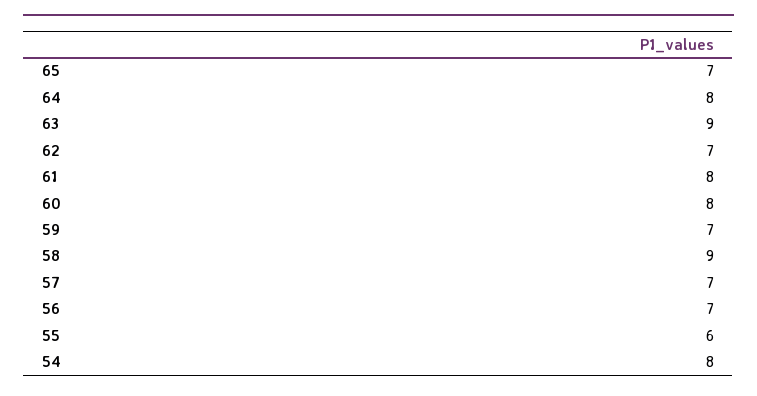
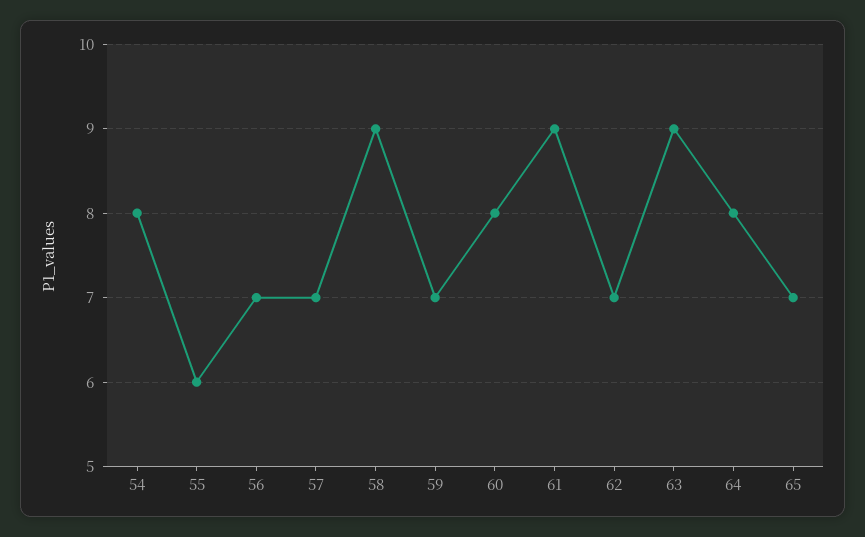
  {
    "65": 7,
    "64": 8,
    "63": 9,
    "62": 7,
-   "61": 8,
+   "61": 9,
    "60": 8,
    "59": 7,
    "58": 9,
    "57": 7,
    "56": 7,
    "55": 6,
    "54": 8
  }

